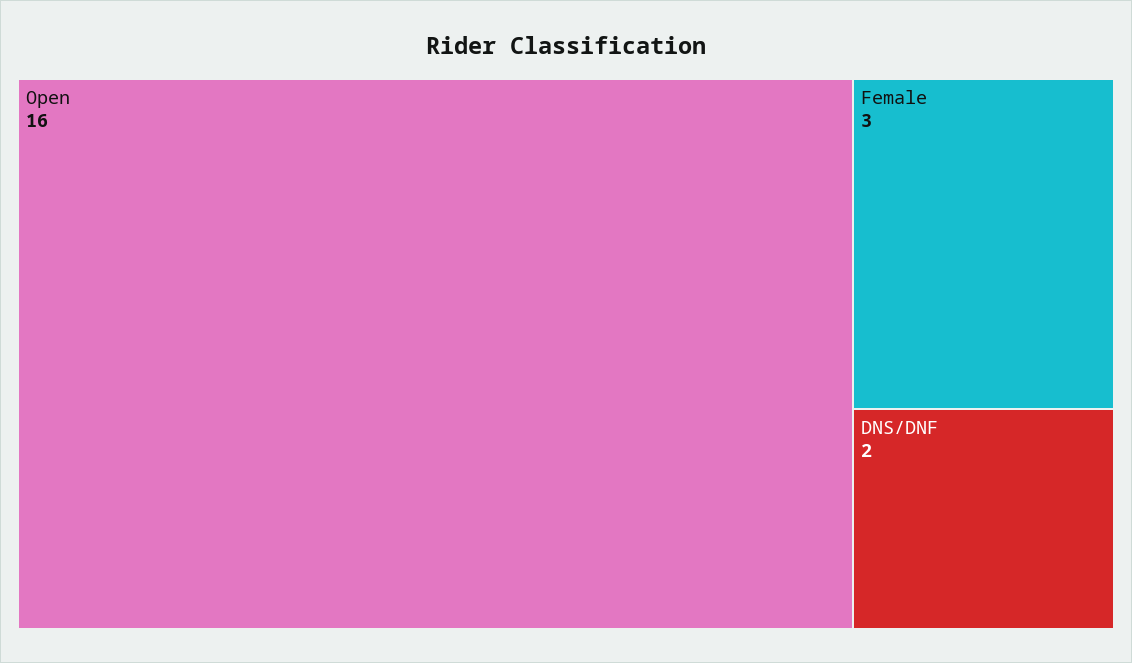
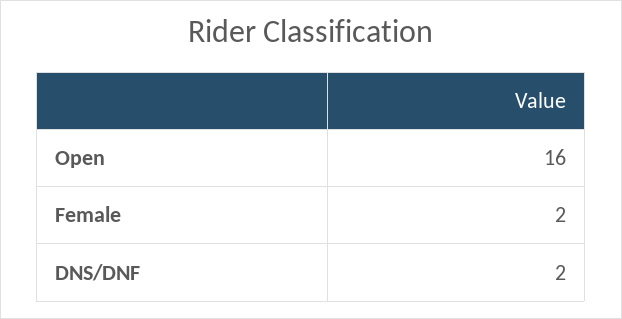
  {
    "Open": 16,
-   "Female": 3,
+   "Female": 2,
    "DNS/DNF": 2
  }

